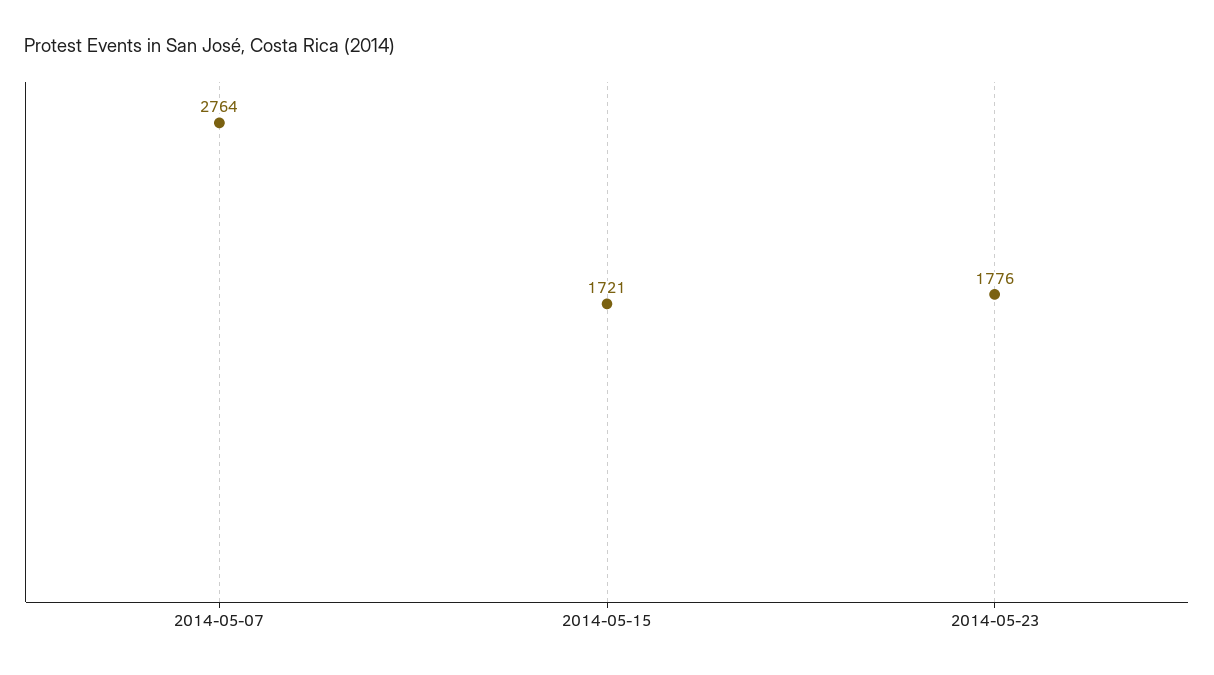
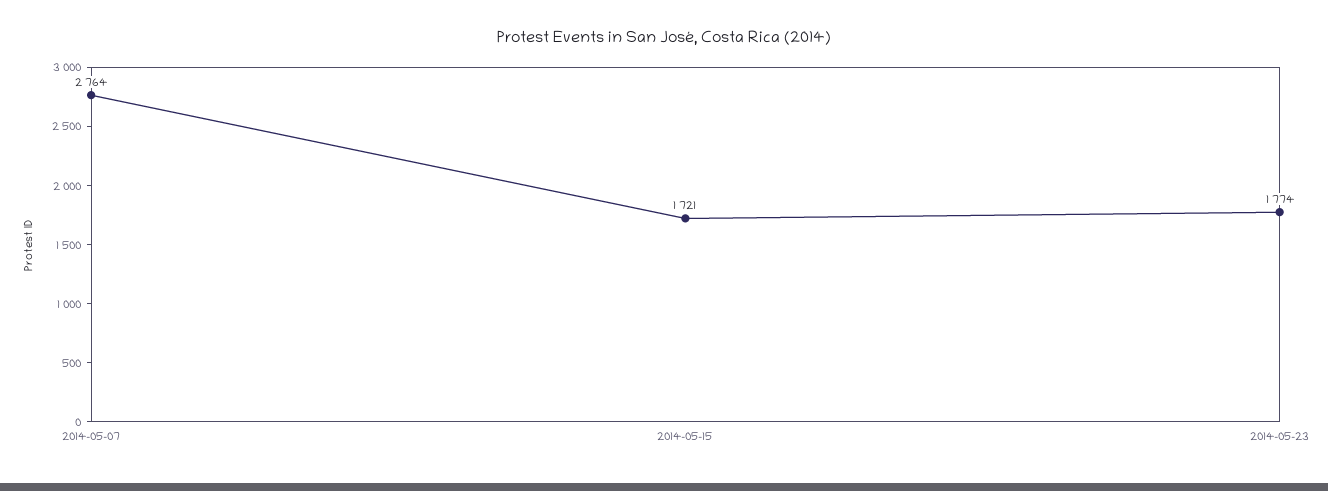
  {
    "2014-05-07": 2764,
    "2014-05-15": 1721,
-   "2014-05-23": 1776
+   "2014-05-23": 1774
  }

